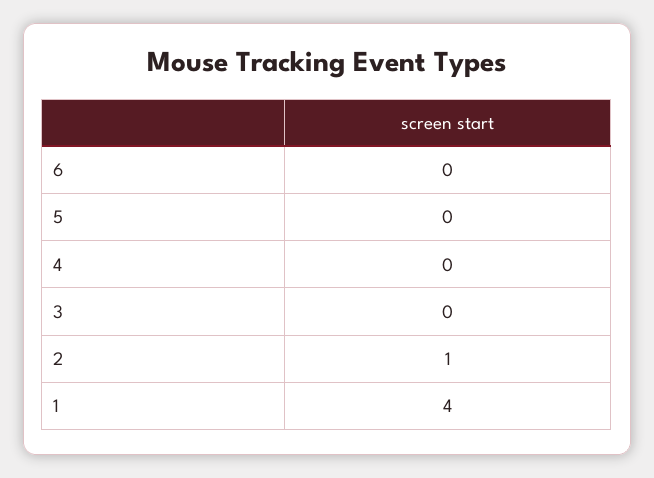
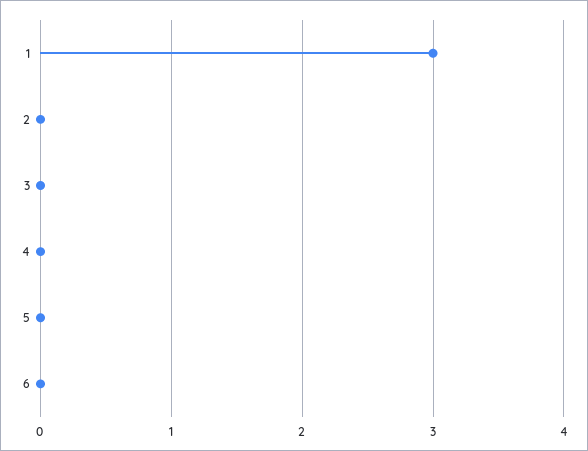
  {
    "6": 0,
    "5": 0,
    "4": 0,
    "3": 0,
-   "2": 1,
+   "2": 0,
-   "1": 4
+   "1": 3
  }

